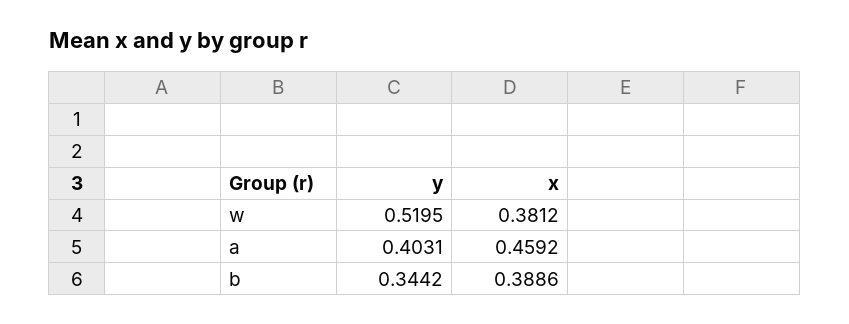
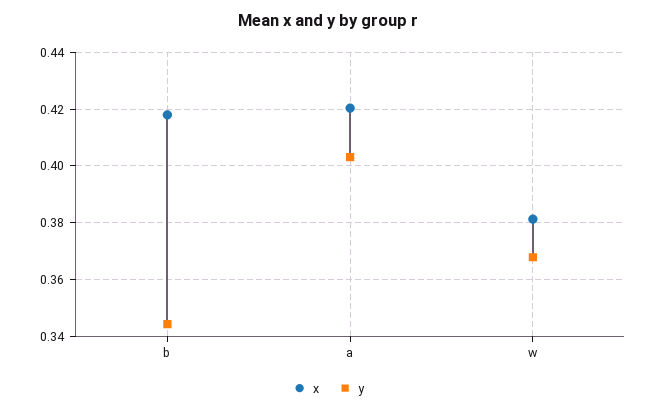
  {
    "y": {
-     "w": 0.5195,
+     "w": 0.3675,
      "a": 0.4031,
      "b": 0.3442
    },
    "x": {
      "w": 0.3812,
-     "a": 0.4592,
+     "a": 0.42,
-     "b": 0.3886
+     "b": 0.4175
    }
  }

